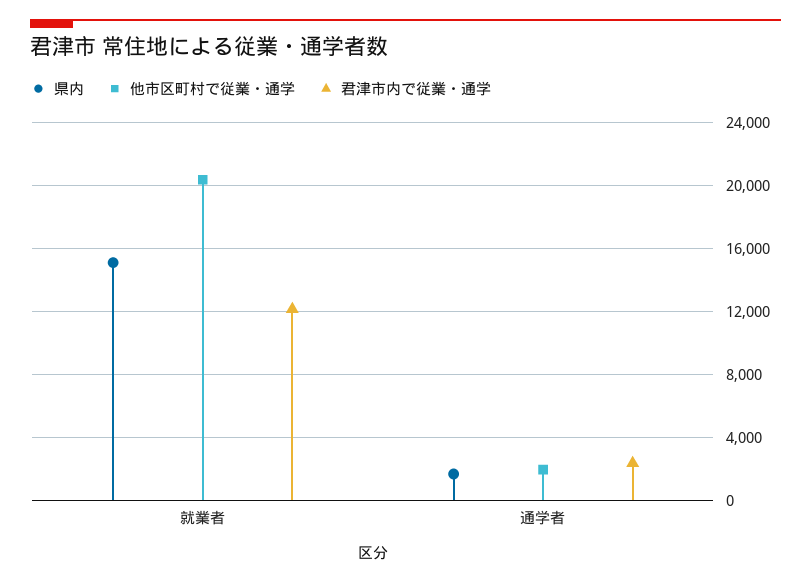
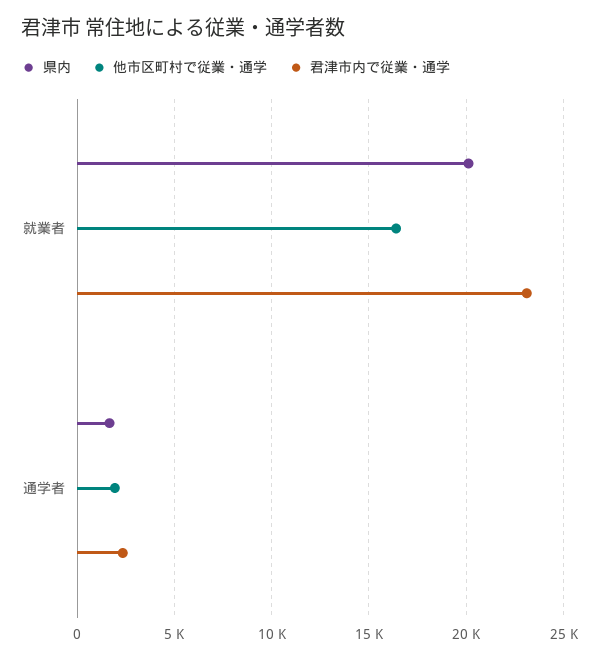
  {
    "県内": {
-     "就業者": 15000,
+     "就業者": 20000,
      "通学者": 1500
    },
    "他市区町村で従業・通学": {
-     "就業者": 20500,
+     "就業者": 16500,
      "通学者": 2000
    },
    "君津市内で従業・通学": {
-     "就業者": 12000,
+     "就業者": 23000,
      "通学者": 2500
    }
  }

